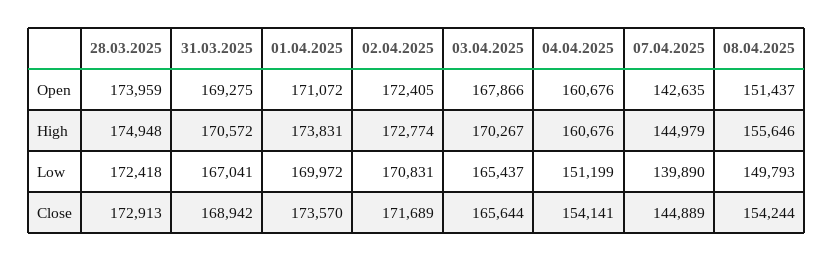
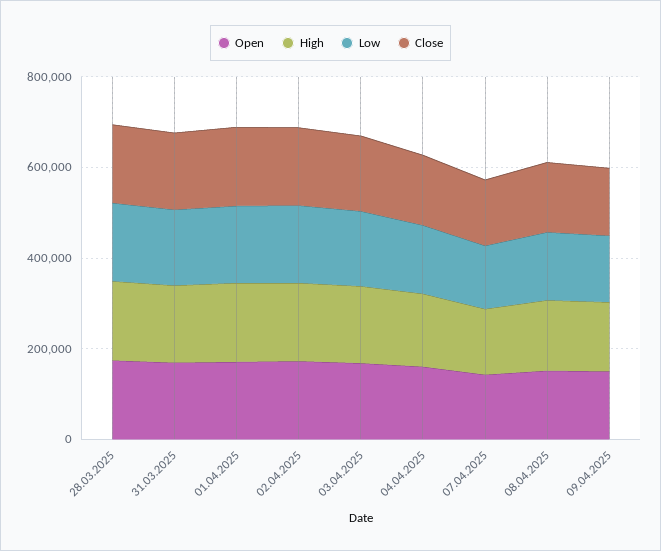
  {
    "Open": {
      "28.03.2025": 173959,
      "31.03.2025": 169275,
      "01.04.2025": 171072,
      "02.04.2025": 172405,
      "03.04.2025": 167866,
      "04.04.2025": 160676,
      "07.04.2025": 142635,
-     "08.04.2025": 151437
+     "08.04.2025": 151437,
+     "09.04.2025": 150000
    },
    "High": {
      "28.03.2025": 174948,
      "31.03.2025": 170572,
      "01.04.2025": 173831,
      "02.04.2025": 172774,
      "03.04.2025": 170267,
      "04.04.2025": 160676,
      "07.04.2025": 144979,
-     "08.04.2025": 155646
+     "08.04.2025": 155646,
+     "09.04.2025": 150000
    },
    "Low": {
      "28.03.2025": 172418,
      "31.03.2025": 167041,
      "01.04.2025": 169972,
      "02.04.2025": 170831,
      "03.04.2025": 165437,
      "04.04.2025": 151199,
      "07.04.2025": 139890,
-     "08.04.2025": 149793
+     "08.04.2025": 149793,
+     "09.04.2025": 150000
    },
    "Close": {
      "28.03.2025": 172913,
      "31.03.2025": 168942,
      "01.04.2025": 173570,
      "02.04.2025": 171689,
      "03.04.2025": 165644,
      "04.04.2025": 154141,
      "07.04.2025": 144889,
-     "08.04.2025": 154244
+     "08.04.2025": 154244,
+     "09.04.2025": 150000
    }
  }

